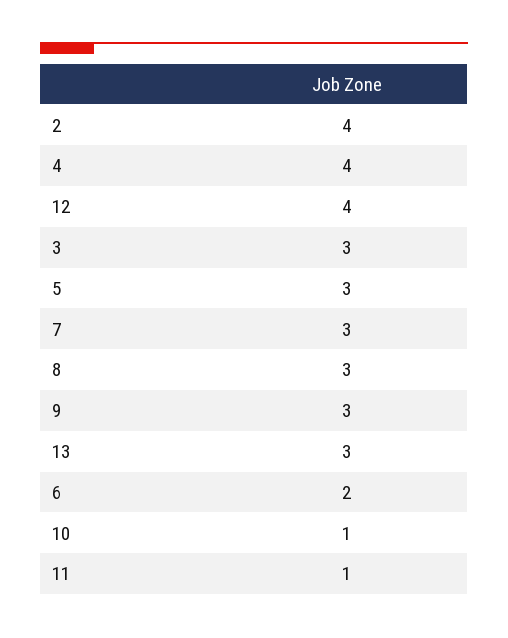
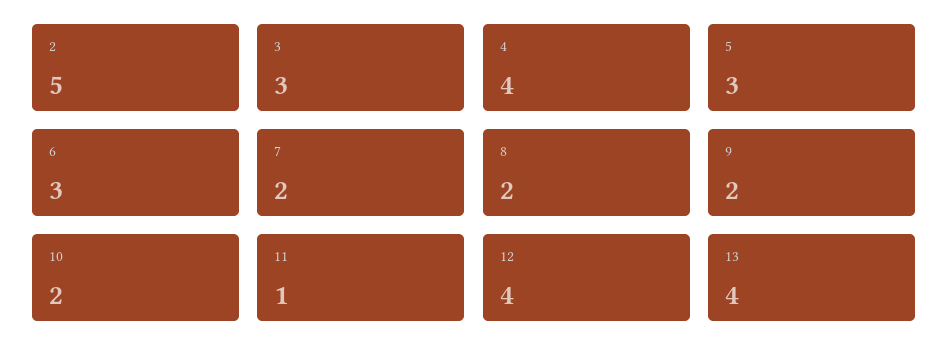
  {
-   "2": 4,
+   "2": 5,
    "4": 4,
    "12": 4,
    "3": 3,
    "5": 3,
-   "7": 3,
+   "7": 2,
-   "8": 3,
+   "8": 2,
-   "9": 3,
+   "9": 2,
-   "13": 3,
+   "13": 4,
-   "6": 2,
+   "6": 3,
-   "10": 1,
+   "10": 2,
    "11": 1
  }

